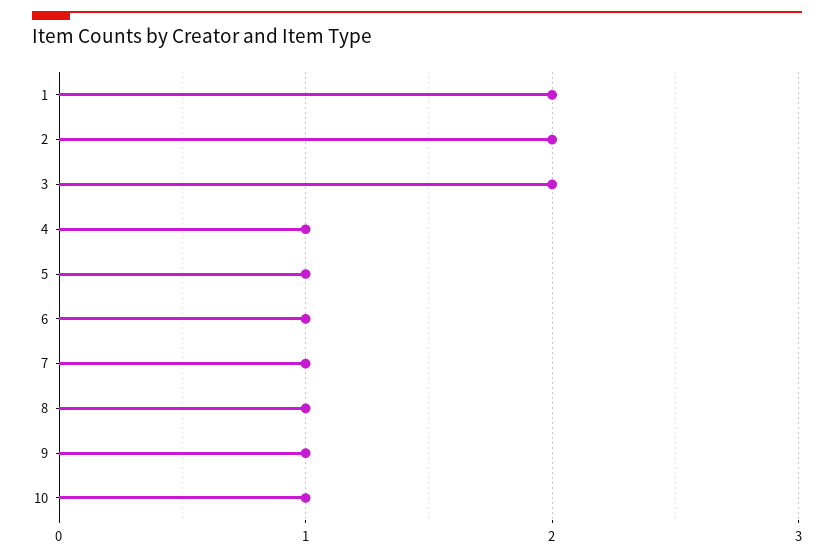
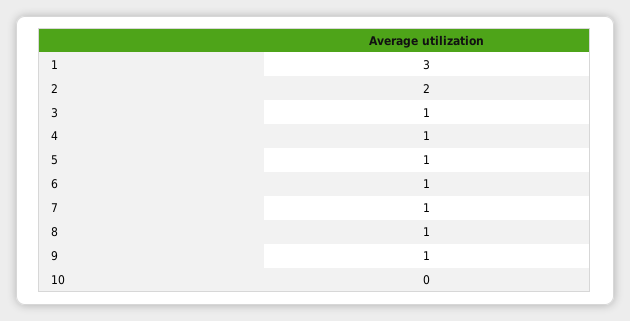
  {
-   "1": 2,
+   "1": 3,
    "2": 2,
-   "3": 2,
+   "3": 1,
    "4": 1,
    "5": 1,
    "6": 1,
    "7": 1,
    "8": 1,
    "9": 1,
-   "10": 1
+   "10": 0
  }

